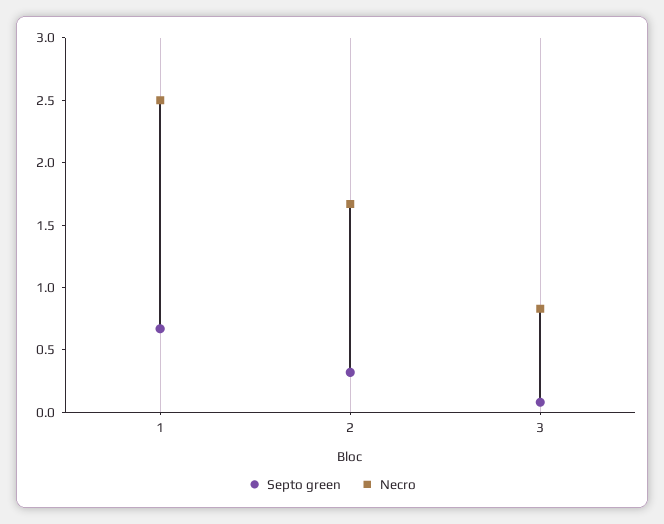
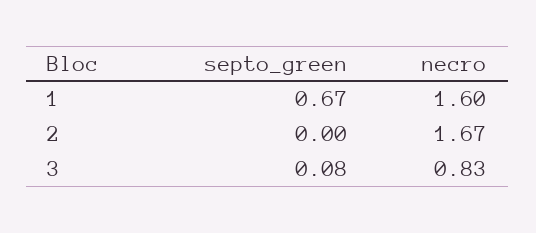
  {
    "Septo green": {
      "1": 0.67,
-     "2": 0.3,
+     "2": 0,
      "3": 0.08
    },
    "Necro": {
-     "1": 2.5,
+     "1": 1.6,
      "2": 1.67,
      "3": 0.83
    }
  }

